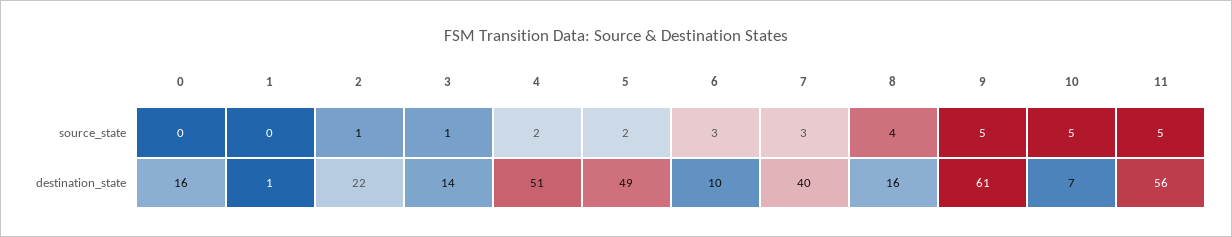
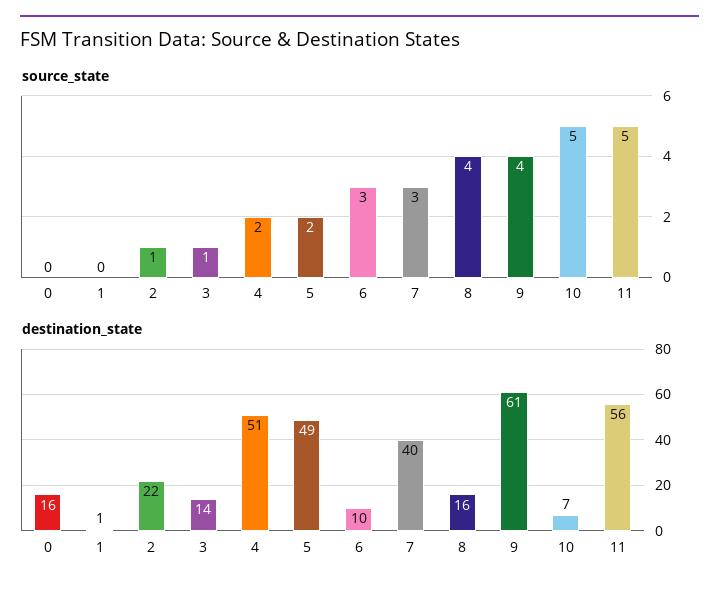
  {
    "source_state": {
      "0": 0,
      "1": 0,
      "2": 1,
      "3": 1,
      "4": 2,
      "5": 2,
      "6": 3,
      "7": 3,
      "8": 4,
-     "9": 5,
+     "9": 4,
      "10": 5,
      "11": 5
    },
    "destination_state": {
      "0": 16,
      "1": 1,
      "2": 22,
      "3": 14,
      "4": 51,
      "5": 49,
      "6": 10,
      "7": 40,
      "8": 16,
      "9": 61,
      "10": 7,
      "11": 56
    }
  }

